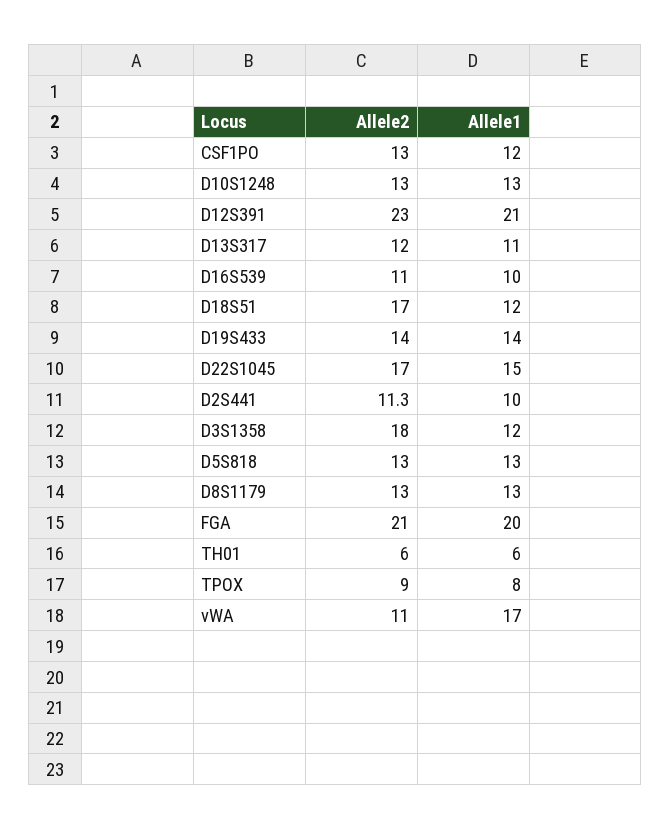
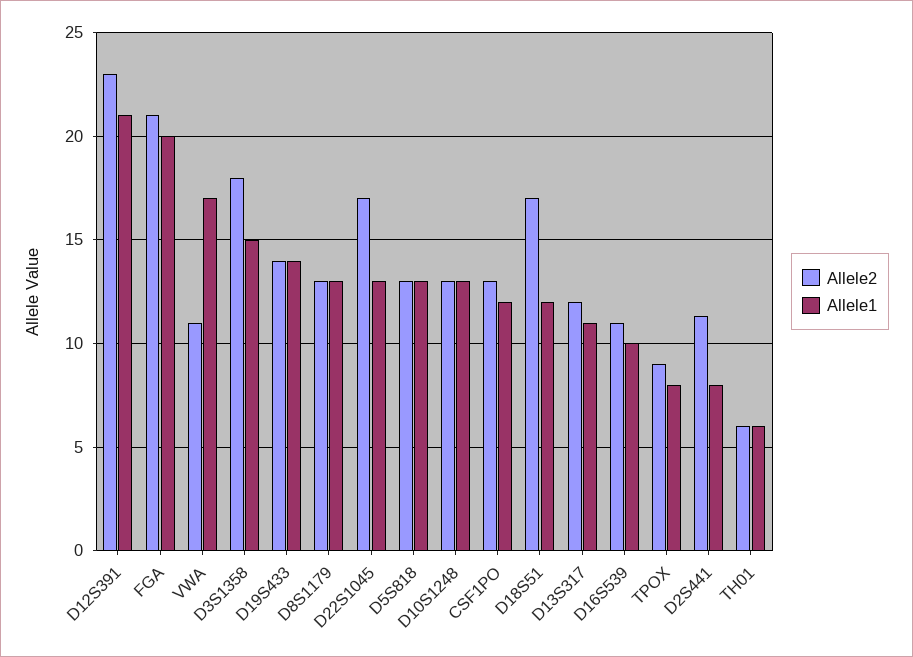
  {
    "Allele2": {
      "CSF1PO": 13,
      "D10S1248": 13,
      "D12S391": 23,
      "D13S317": 12,
      "D16S539": 11,
      "D18S51": 17,
      "D19S433": 14,
      "D22S1045": 17,
      "D2S441": 11.3,
      "D3S1358": 18,
      "D5S818": 13,
      "D8S1179": 13,
      "FGA": 21,
      "TH01": 6,
      "TPOX": 9,
      "vWA": 11
    },
    "Allele1": {
      "CSF1PO": 12,
      "D10S1248": 13,
      "D12S391": 21,
      "D13S317": 11,
      "D16S539": 10,
      "D18S51": 12,
      "D19S433": 14,
-     "D22S1045": 15,
+     "D22S1045": 13,
-     "D2S441": 10,
+     "D2S441": 8,
-     "D3S1358": 12,
+     "D3S1358": 15,
      "D5S818": 13,
      "D8S1179": 13,
      "FGA": 20,
      "TH01": 6,
      "TPOX": 8,
      "vWA": 17
    }
  }

